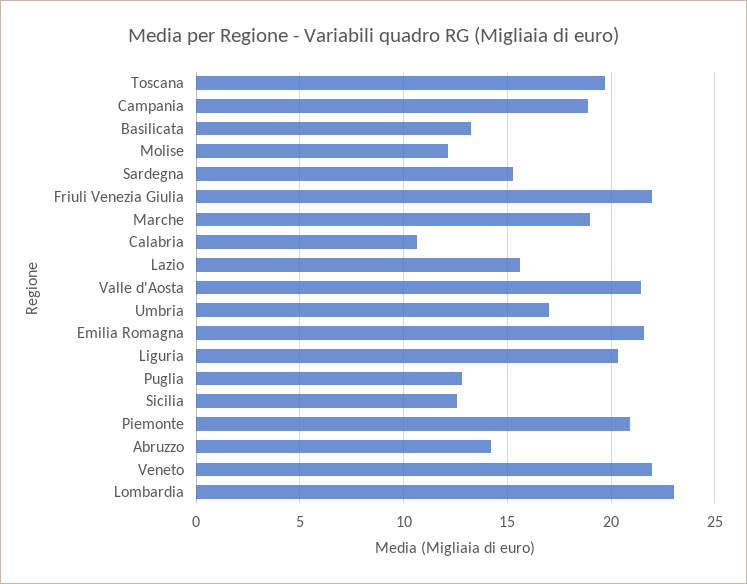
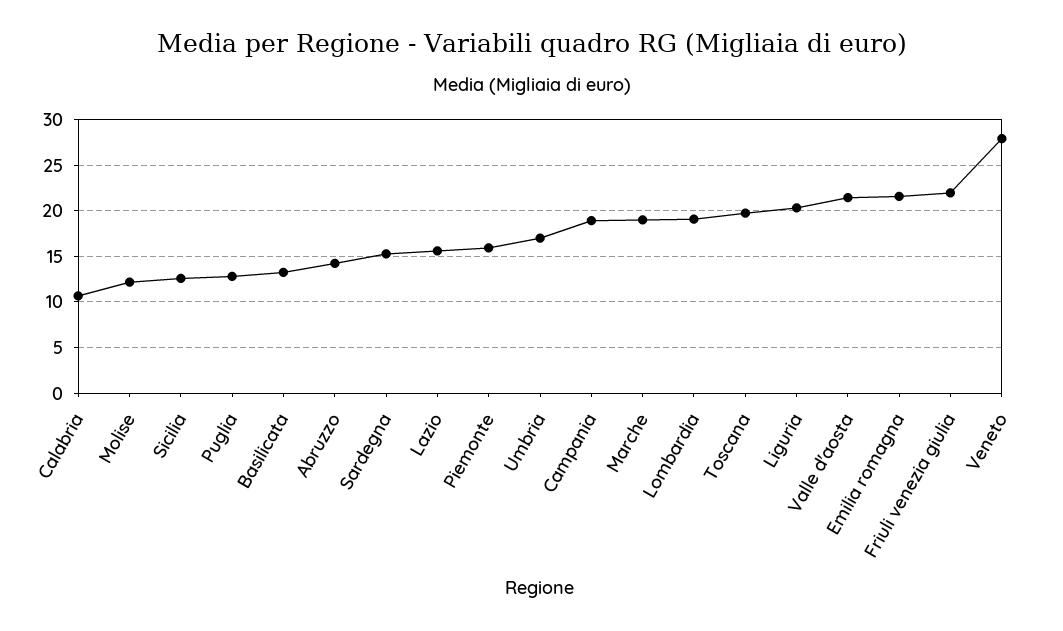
  {
    "Toscana": 19.5,
    "Campania": 19,
    "Basilicata": 13,
    "Molise": 12,
    "Sardegna": 15.5,
    "Friuli Venezia Giulia": 22,
    "Marche": 19,
    "Calabria": 10.5,
    "Lazio": 15.5,
    "Valle d'Aosta": 21.5,
    "Umbria": 17,
    "Emilia Romagna": 21.5,
    "Liguria": 20.5,
    "Puglia": 13,
    "Sicilia": 12.5,
-   "Piemonte": 21,
+   "Piemonte": 16,
    "Abruzzo": 14,
-   "Veneto": 22,
+   "Veneto": 28,
-   "Lombardia": 23
+   "Lombardia": 19
  }

